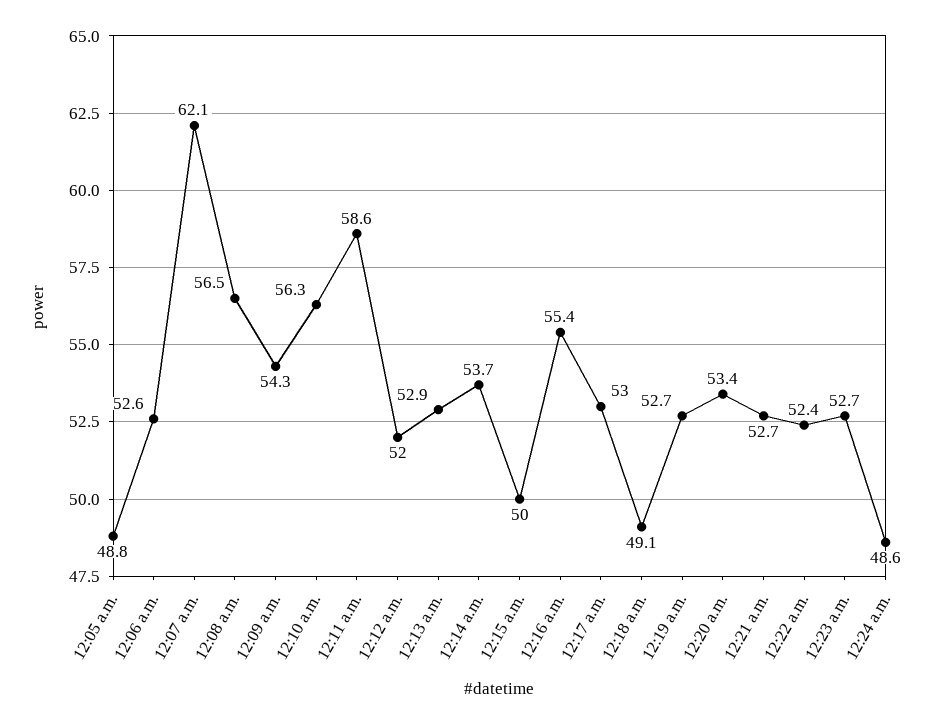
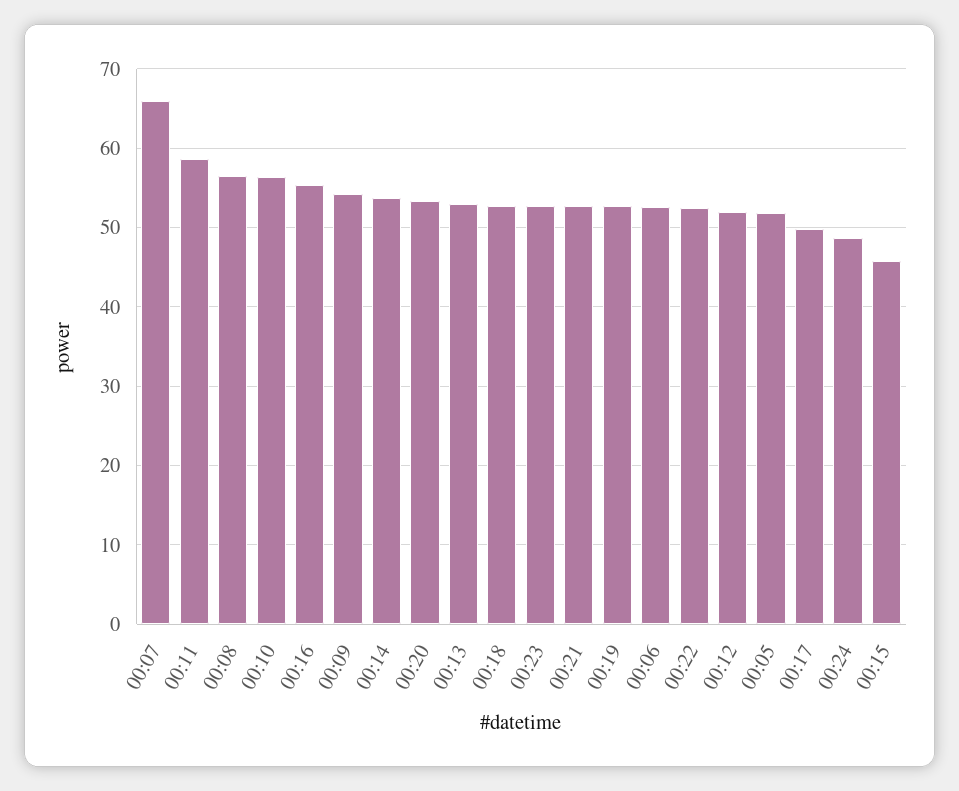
  {
-   "12:05 a.m.": 48.8,
+   "12:05 a.m.": 52,
    "12:06 a.m.": 52.6,
-   "12:07 a.m.": 62.1,
+   "12:07 a.m.": 66,
    "12:08 a.m.": 56.5,
    "12:09 a.m.": 54.3,
    "12:10 a.m.": 56.3,
    "12:11 a.m.": 58.6,
    "12:12 a.m.": 52,
    "12:13 a.m.": 52.9,
    "12:14 a.m.": 53.7,
-   "12:15 a.m.": 50,
+   "12:15 a.m.": 46,
    "12:16 a.m.": 55.4,
-   "12:17 a.m.": 53,
+   "12:17 a.m.": 50,
-   "12:18 a.m.": 49.1,
+   "12:18 a.m.": 53,
    "12:19 a.m.": 52.7,
    "12:20 a.m.": 53.4,
    "12:21 a.m.": 52.7,
    "12:22 a.m.": 52.4,
    "12:23 a.m.": 52.7,
    "12:24 a.m.": 48.6
  }

